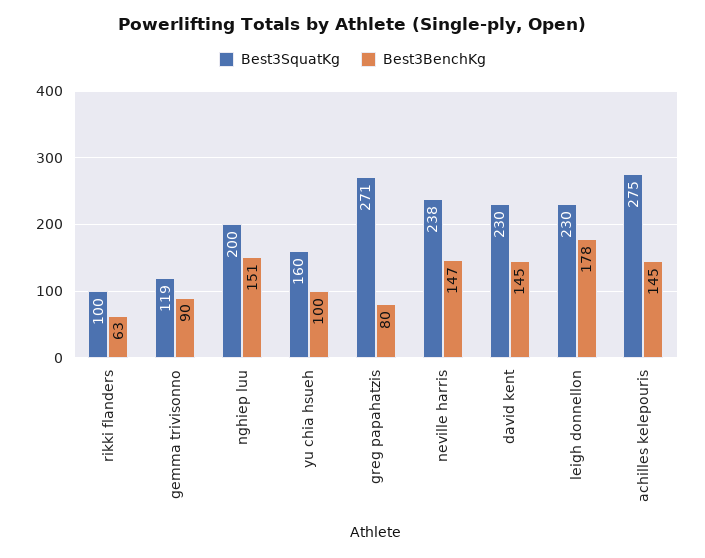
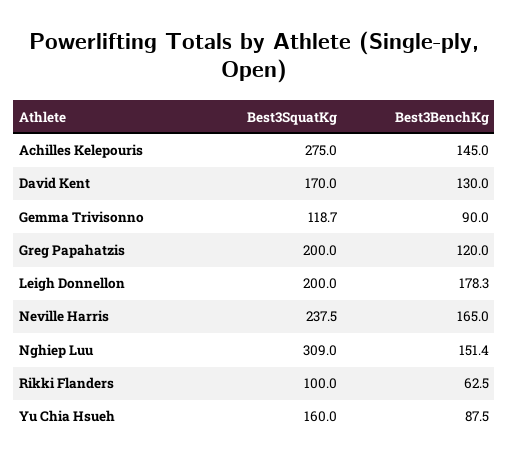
  {
    "Best3SquatKg": {
      "rikki flanders": 100,
      "gemma trivisonno": 118.7,
-     "nghiep luu": 200,
+     "nghiep luu": 309,
      "yu chia hsueh": 160,
-     "greg papahatzis": 271,
+     "greg papahatzis": 200,
      "neville harris": 237.5,
-     "david kent": 230,
+     "david kent": 170,
-     "leigh donnellon": 230,
+     "leigh donnellon": 200,
      "achilles kelepouris": 275
    },
    "Best3BenchKg": {
      "rikki flanders": 62.5,
      "gemma trivisonno": 90,
      "nghiep luu": 151.4,
-     "yu chia hsueh": 100,
+     "yu chia hsueh": 87.5,
-     "greg papahatzis": 80,
+     "greg papahatzis": 120,
-     "neville harris": 147,
+     "neville harris": 165,
-     "david kent": 145,
+     "david kent": 130,
      "leigh donnellon": 178.3,
      "achilles kelepouris": 145
    }
  }

